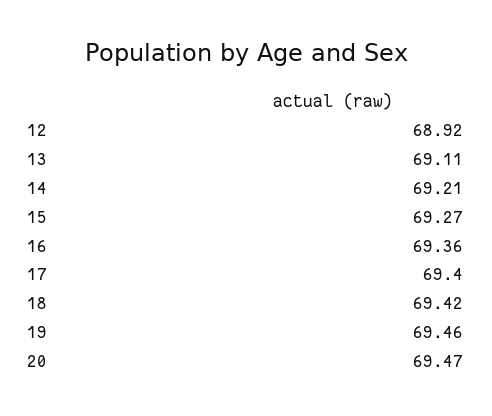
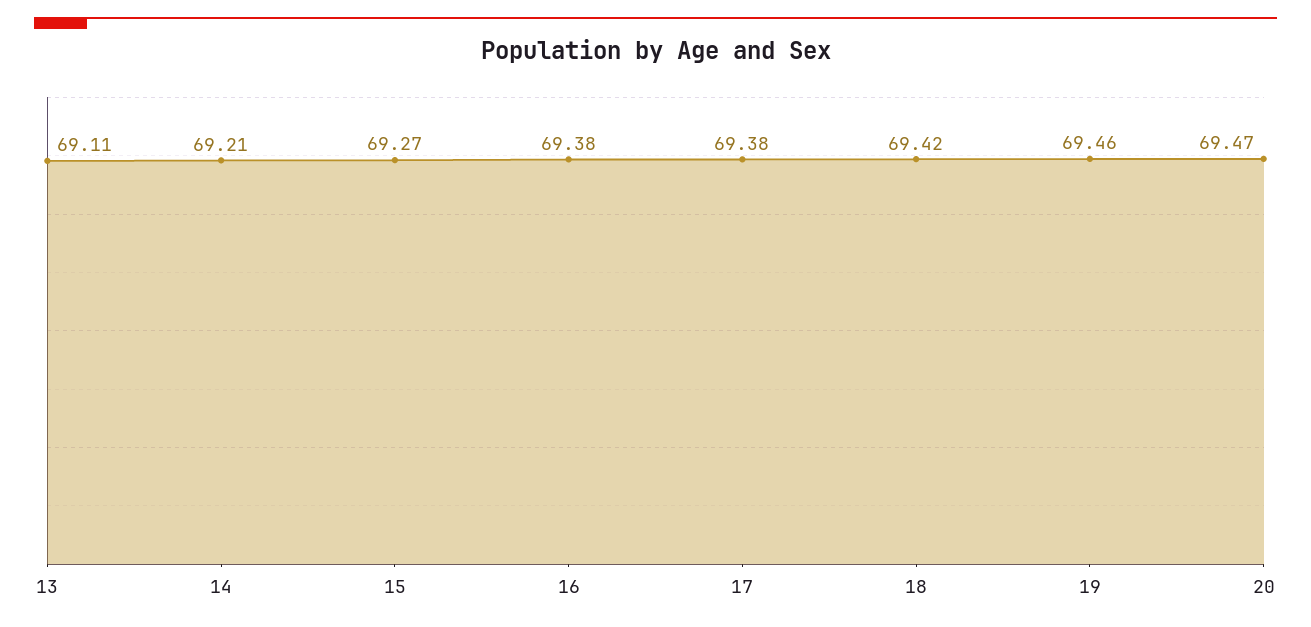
  {
-   "12": 68.92,
    "13": 69.11,
    "14": 69.21,
    "15": 69.27,
-   "16": 69.36,
+   "16": 69.38,
-   "17": 69.4,
+   "17": 69.38,
    "18": 69.42,
    "19": 69.46,
    "20": 69.47
  }

